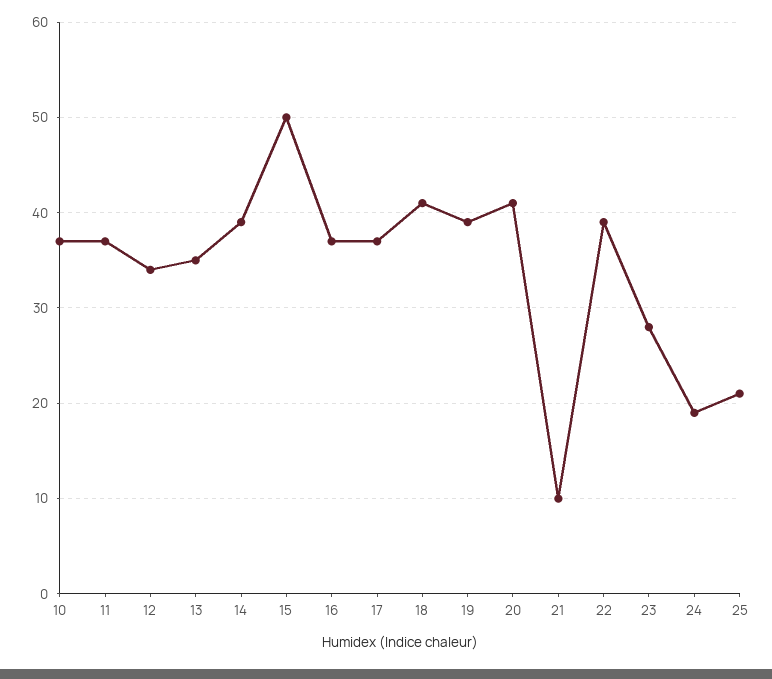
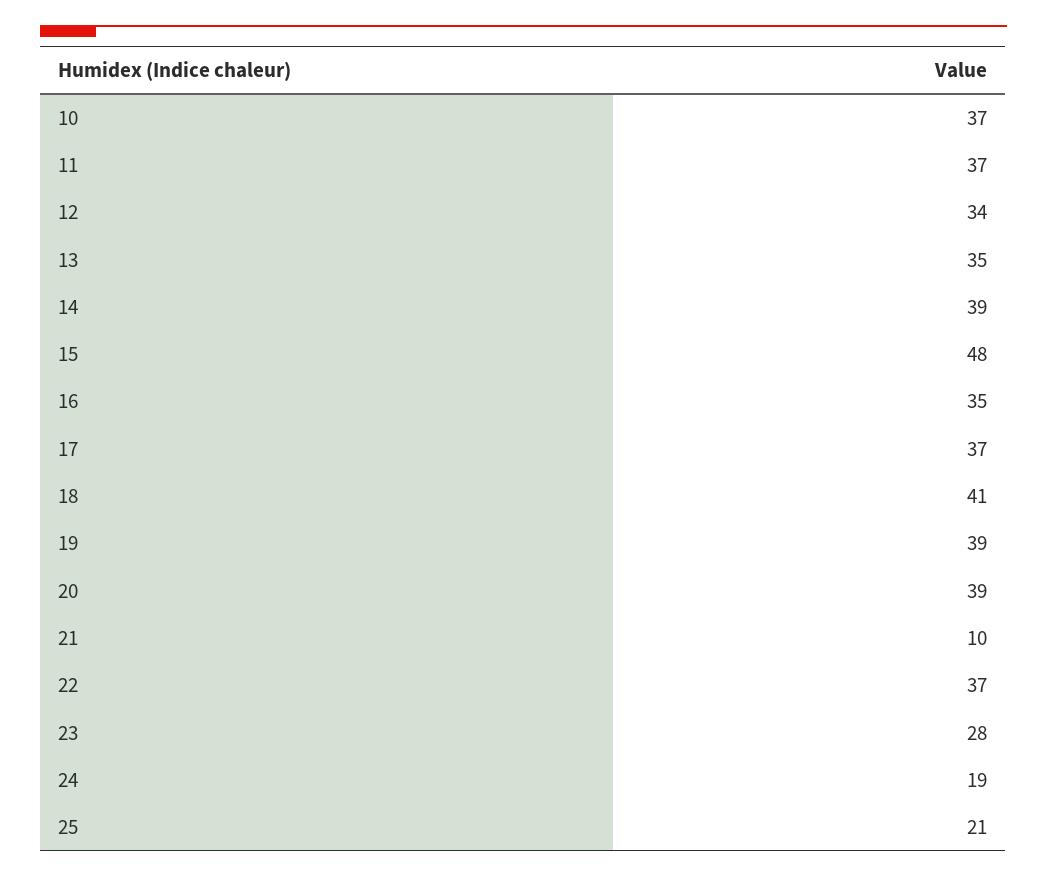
  {
    "10": 37,
    "11": 37,
    "12": 34,
    "13": 35,
    "14": 39,
-   "15": 50,
+   "15": 48,
-   "16": 37,
+   "16": 35,
    "17": 37,
    "18": 41,
    "19": 39,
-   "20": 41,
+   "20": 39,
    "21": 10,
-   "22": 39,
+   "22": 37,
    "23": 28,
    "24": 19,
    "25": 21
  }

